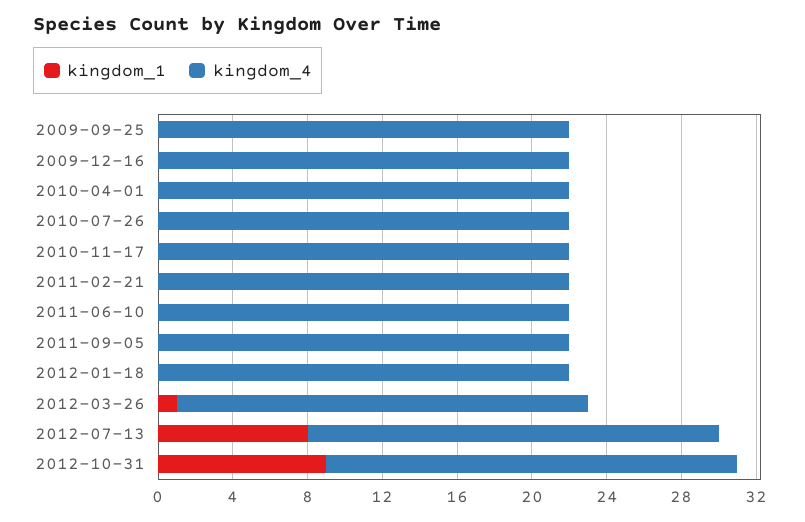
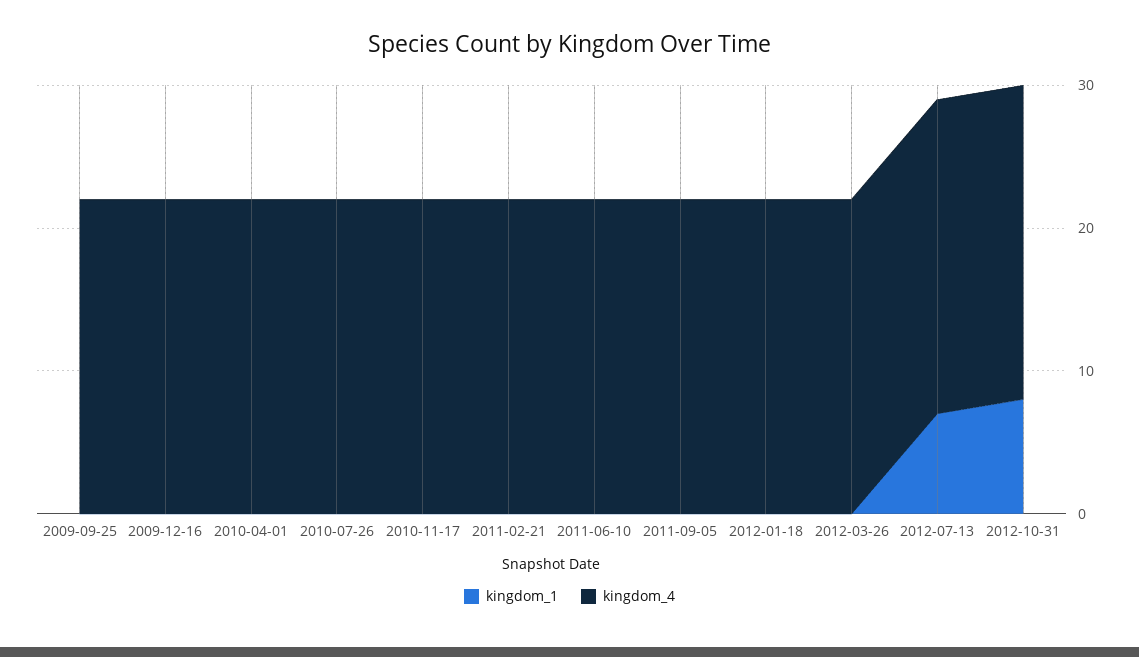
  {
    "kingdom_1": {
      "2009-09-25": 0,
      "2009-12-16": 0,
      "2010-04-01": 0,
      "2010-07-26": 0,
      "2010-11-17": 0,
      "2011-02-21": 0,
      "2011-06-10": 0,
      "2011-09-05": 0,
      "2012-01-18": 0,
-     "2012-03-26": 1,
+     "2012-03-26": 0,
-     "2012-07-13": 8,
+     "2012-07-13": 7,
-     "2012-10-31": 9
+     "2012-10-31": 8
    },
    "kingdom_4": {
      "2009-09-25": 22,
      "2009-12-16": 22,
      "2010-04-01": 22,
      "2010-07-26": 22,
      "2010-11-17": 22,
      "2011-02-21": 22,
      "2011-06-10": 22,
      "2011-09-05": 22,
      "2012-01-18": 22,
      "2012-03-26": 22,
      "2012-07-13": 22,
      "2012-10-31": 22
    }
  }

